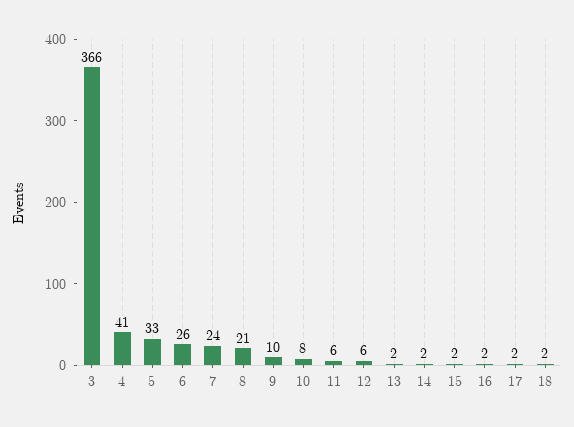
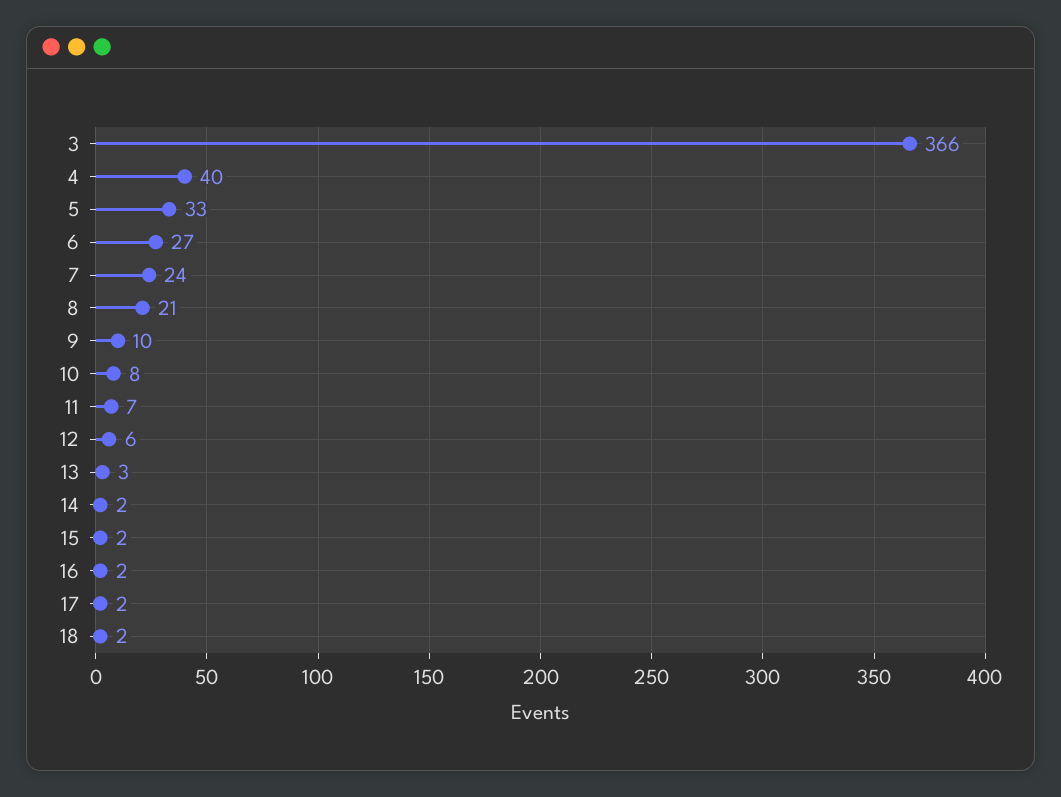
  {
    "3": 366,
-   "4": 41,
+   "4": 40,
    "5": 33,
-   "6": 26,
+   "6": 27,
    "7": 24,
    "8": 21,
    "9": 10,
    "10": 8,
-   "11": 6,
+   "11": 7,
    "12": 6,
-   "13": 2,
+   "13": 3,
    "14": 2,
    "15": 2,
    "16": 2,
    "17": 2,
    "18": 2
  }

